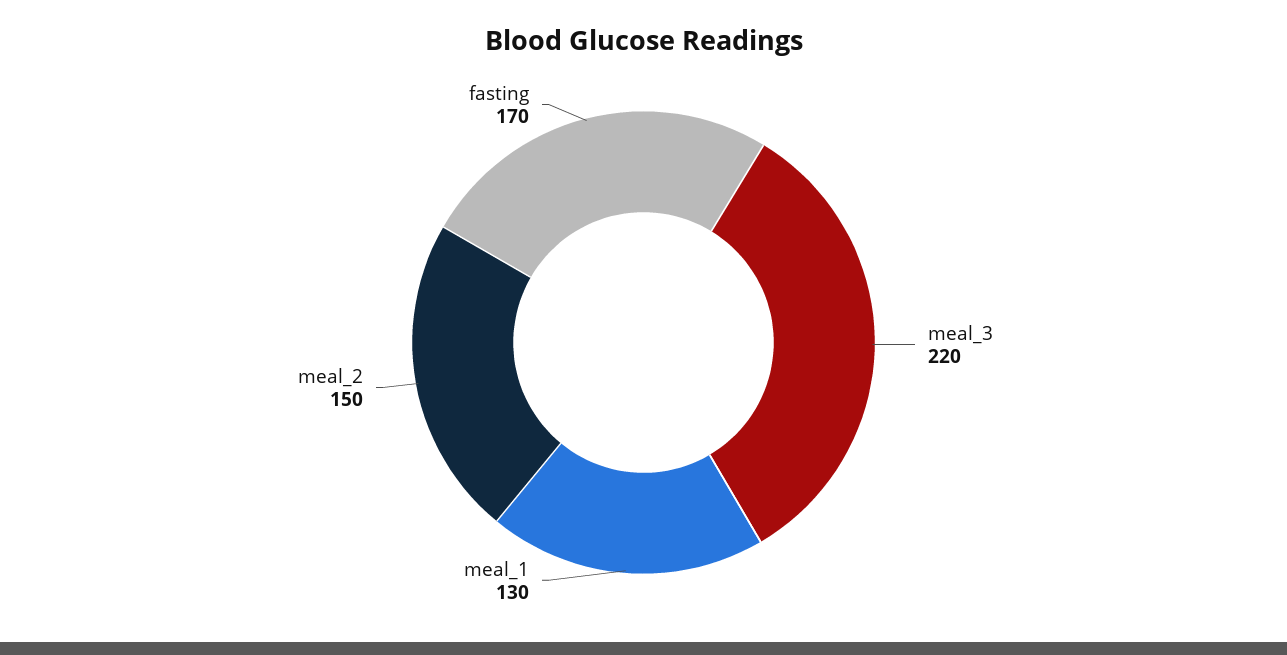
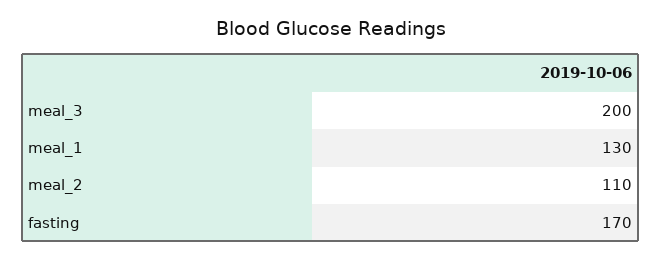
  {
-   "meal_3": 220,
+   "meal_3": 200,
    "meal_1": 130,
-   "meal_2": 150,
+   "meal_2": 110,
    "fasting": 170
  }

